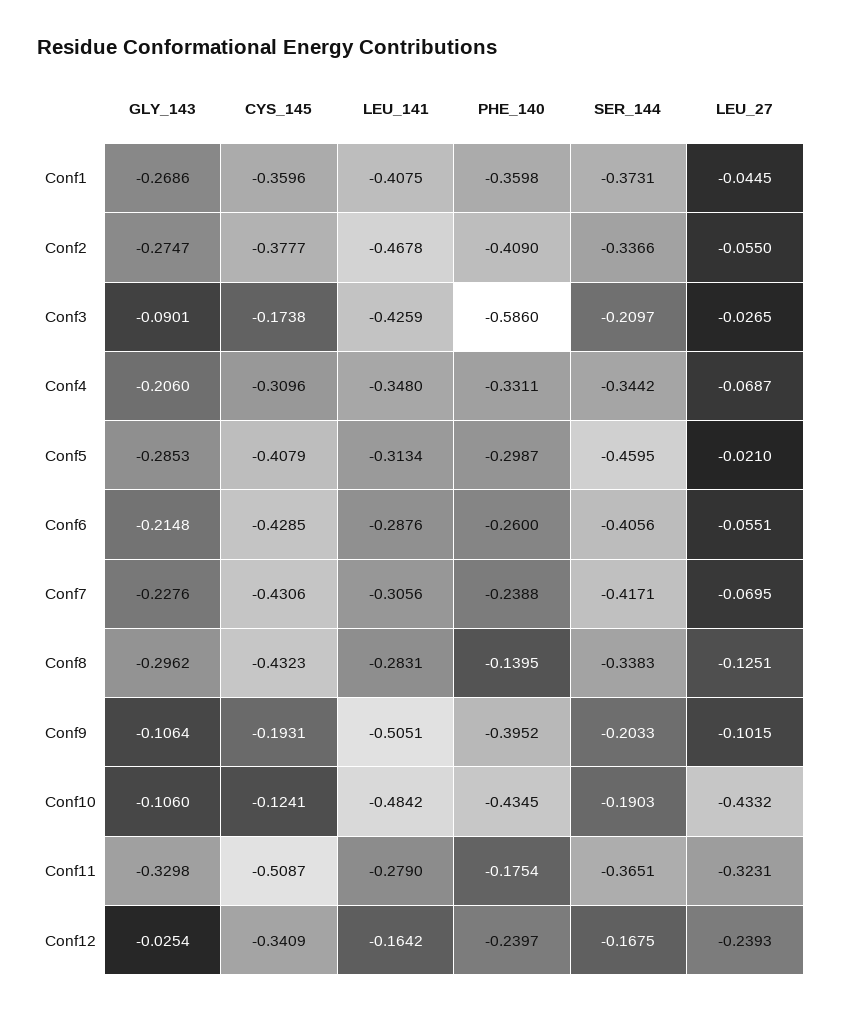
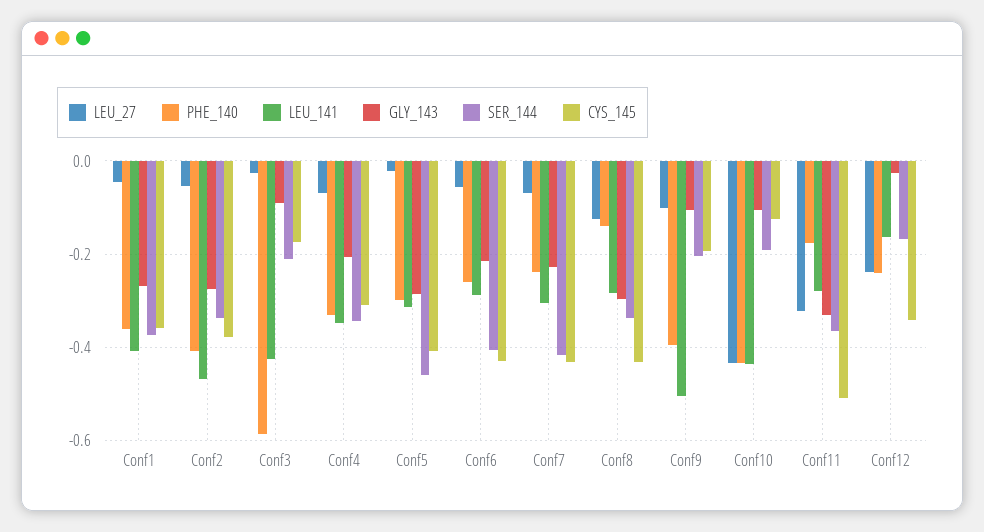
  {
    "GLY_143": {
      "Conf1": -0.2686,
      "Conf2": -0.2747,
      "Conf3": -0.0901,
      "Conf4": -0.206,
      "Conf5": -0.2853,
      "Conf6": -0.2148,
      "Conf7": -0.2276,
      "Conf8": -0.2962,
      "Conf9": -0.1064,
      "Conf10": -0.106,
      "Conf11": -0.3298,
      "Conf12": -0.0254
    },
    "CYS_145": {
      "Conf1": -0.3596,
      "Conf2": -0.3777,
      "Conf3": -0.1738,
      "Conf4": -0.3096,
      "Conf5": -0.4079,
      "Conf6": -0.4285,
      "Conf7": -0.4306,
      "Conf8": -0.4323,
      "Conf9": -0.1931,
      "Conf10": -0.1241,
      "Conf11": -0.5087,
      "Conf12": -0.3409
    },
    "LEU_141": {
      "Conf1": -0.4075,
      "Conf2": -0.4678,
      "Conf3": -0.4259,
      "Conf4": -0.348,
      "Conf5": -0.3134,
      "Conf6": -0.2876,
      "Conf7": -0.3056,
      "Conf8": -0.2831,
      "Conf9": -0.5051,
-     "Conf10": -0.4842,
+     "Conf10": -0.44,
      "Conf11": -0.279,
      "Conf12": -0.1642
    },
    "PHE_140": {
      "Conf1": -0.3598,
      "Conf2": -0.409,
      "Conf3": -0.586,
      "Conf4": -0.3311,
      "Conf5": -0.2987,
      "Conf6": -0.26,
      "Conf7": -0.2388,
      "Conf8": -0.1395,
      "Conf9": -0.3952,
      "Conf10": -0.4345,
      "Conf11": -0.1754,
      "Conf12": -0.2397
    },
    "SER_144": {
      "Conf1": -0.3731,
      "Conf2": -0.3366,
      "Conf3": -0.2097,
      "Conf4": -0.3442,
      "Conf5": -0.4595,
      "Conf6": -0.4056,
      "Conf7": -0.4171,
      "Conf8": -0.3383,
      "Conf9": -0.2033,
      "Conf10": -0.1903,
      "Conf11": -0.3651,
      "Conf12": -0.1675
    },
    "LEU_27": {
      "Conf1": -0.0445,
      "Conf2": -0.055,
      "Conf3": -0.0265,
      "Conf4": -0.0687,
      "Conf5": -0.021,
      "Conf6": -0.0551,
      "Conf7": -0.0695,
      "Conf8": -0.1251,
      "Conf9": -0.1015,
      "Conf10": -0.4332,
      "Conf11": -0.3231,
      "Conf12": -0.2393
    }
  }

